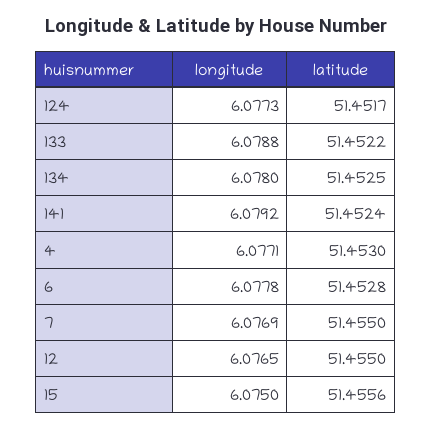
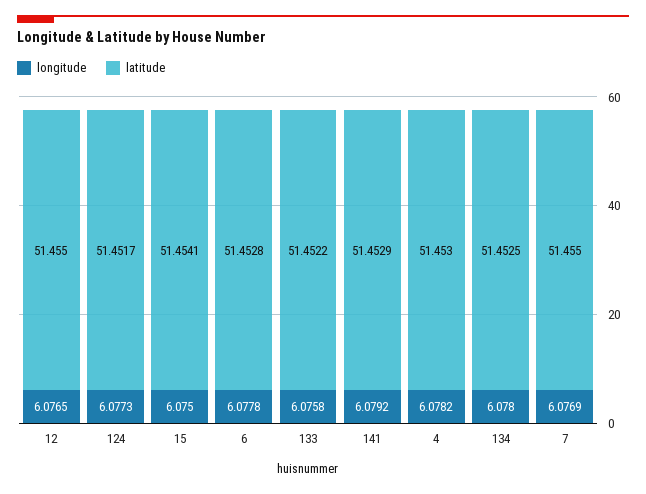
  {
    "longitude": {
      "124": 6.0773,
-     "133": 6.0788,
+     "133": 6.0758,
      "134": 6.078,
      "141": 6.0792,
-     "4": 6.0771,
+     "4": 6.0782,
      "6": 6.0778,
      "7": 6.0769,
      "12": 6.0765,
      "15": 6.075
    },
    "latitude": {
      "124": 51.4517,
      "133": 51.4522,
      "134": 51.4525,
-     "141": 51.4524,
+     "141": 51.4529,
      "4": 51.453,
      "6": 51.4528,
      "7": 51.455,
      "12": 51.455,
-     "15": 51.4556
+     "15": 51.4541
    }
  }

